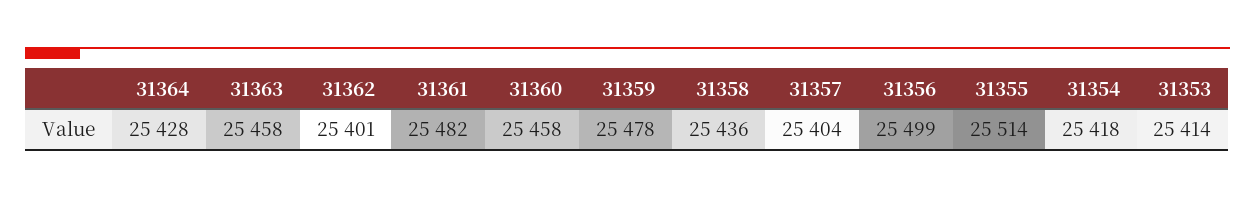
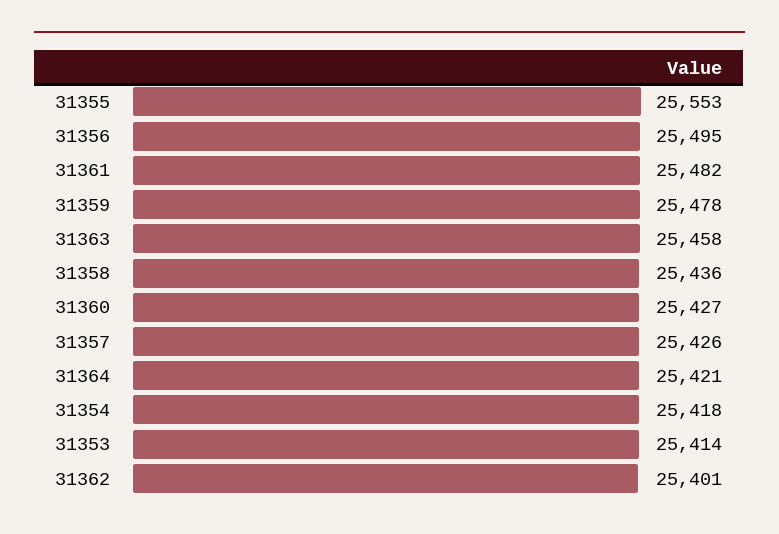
  {
-   "31364": 25428,
+   "31364": 25421,
    "31363": 25458,
    "31362": 25401,
    "31361": 25482,
-   "31360": 25458,
+   "31360": 25427,
    "31359": 25478,
    "31358": 25436,
-   "31357": 25404,
+   "31357": 25426,
-   "31356": 25499,
+   "31356": 25495,
-   "31355": 25514,
+   "31355": 25553,
    "31354": 25418,
    "31353": 25414
  }

